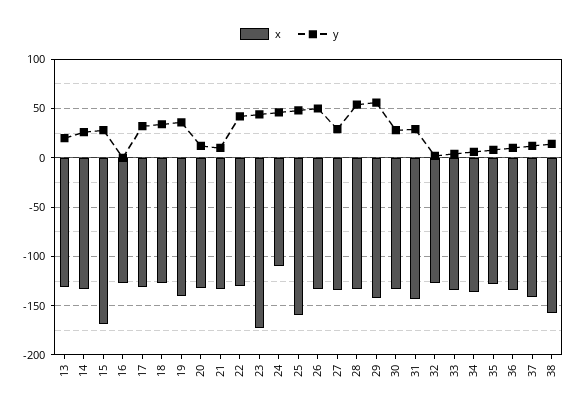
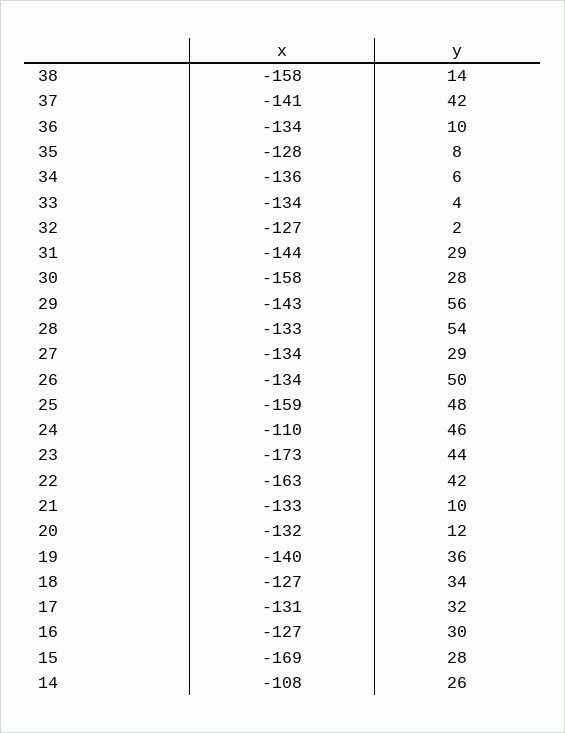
  {
    "x": {
-     "13": -130,
-     "14": -130,
+     "14": -108,
      "15": -169,
      "16": -127,
      "17": -131,
      "18": -127,
      "19": -140,
      "20": -132,
      "21": -133,
-     "22": -130,
+     "22": -163,
      "23": -173,
      "24": -110,
      "25": -159,
      "26": -134,
      "27": -134,
      "28": -133,
      "29": -143,
-     "30": -130,
+     "30": -158,
      "31": -144,
      "32": -127,
      "33": -134,
      "34": -136,
      "35": -128,
      "36": -134,
      "37": -141,
      "38": -158
    },
    "y": {
-     "13": 20,
      "14": 26,
      "15": 28,
-     "16": 0,
+     "16": 30,
      "17": 32,
      "18": 34,
      "19": 36,
      "20": 12,
      "21": 10,
      "22": 42,
      "23": 44,
      "24": 46,
      "25": 48,
      "26": 50,
      "27": 29,
      "28": 54,
      "29": 56,
      "30": 28,
      "31": 29,
      "32": 2,
      "33": 4,
      "34": 6,
      "35": 8,
      "36": 10,
-     "37": 10,
+     "37": 42,
      "38": 14
    }
  }

